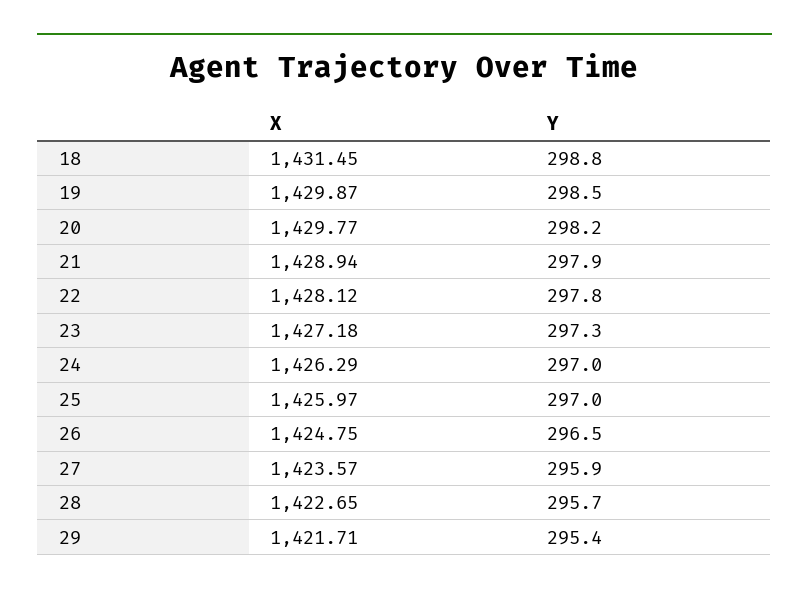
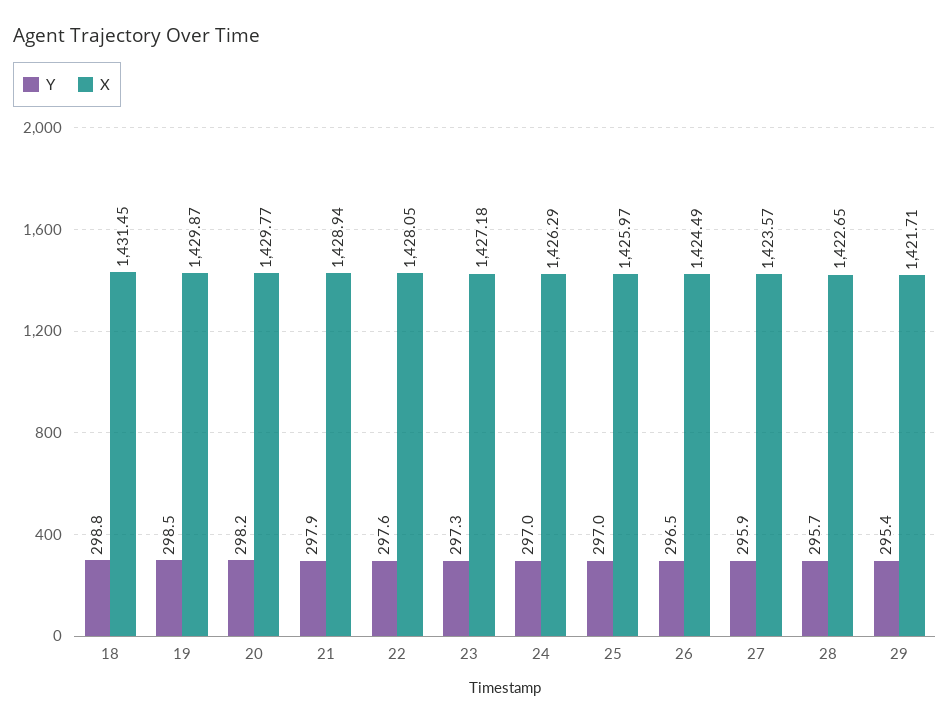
  {
    "X": {
      "18": 1431.45,
      "19": 1429.87,
      "20": 1429.77,
      "21": 1428.94,
-     "22": 1428.12,
+     "22": 1428.05,
      "23": 1427.18,
      "24": 1426.29,
      "25": 1425.97,
-     "26": 1424.75,
+     "26": 1424.49,
      "27": 1423.57,
      "28": 1422.65,
      "29": 1421.71
    },
    "Y": {
      "18": 298.8,
      "19": 298.5,
      "20": 298.2,
      "21": 297.9,
-     "22": 297.8,
+     "22": 297.6,
      "23": 297.3,
      "24": 297,
      "25": 297,
      "26": 296.5,
      "27": 295.9,
      "28": 295.7,
      "29": 295.4
    }
  }

